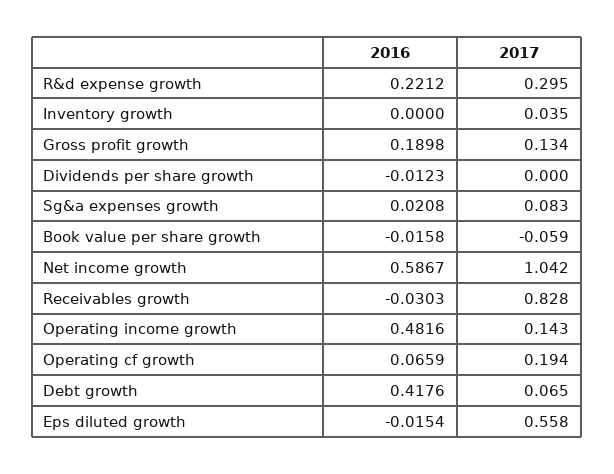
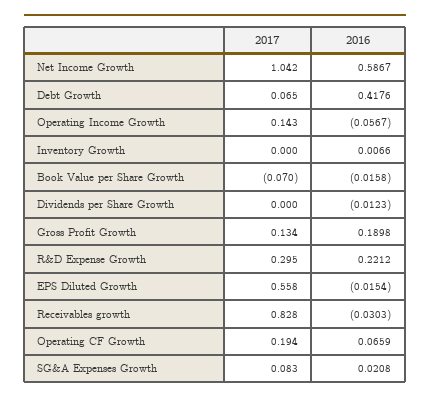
  {
    "2016": {
      "R&d expense growth": 0.2212,
-     "Inventory growth": 0,
+     "Inventory growth": 0.0066,
      "Gross profit growth": 0.1898,
      "Dividends per share growth": -0.0123,
      "Sg&a expenses growth": 0.0208,
      "Book value per share growth": -0.0158,
      "Net income growth": 0.5867,
      "Receivables growth": -0.0303,
-     "Operating income growth": 0.4816,
+     "Operating income growth": -0.0567,
      "Operating cf growth": 0.0659,
      "Debt growth": 0.4176,
      "Eps diluted growth": -0.0154
    },
    "2017": {
      "R&d expense growth": 0.295,
-     "Inventory growth": 0.035,
+     "Inventory growth": 0,
      "Gross profit growth": 0.134,
      "Dividends per share growth": 0,
      "Sg&a expenses growth": 0.083,
-     "Book value per share growth": -0.059,
+     "Book value per share growth": -0.07,
      "Net income growth": 1.042,
      "Receivables growth": 0.828,
      "Operating income growth": 0.143,
      "Operating cf growth": 0.194,
      "Debt growth": 0.065,
      "Eps diluted growth": 0.558
    }
  }

